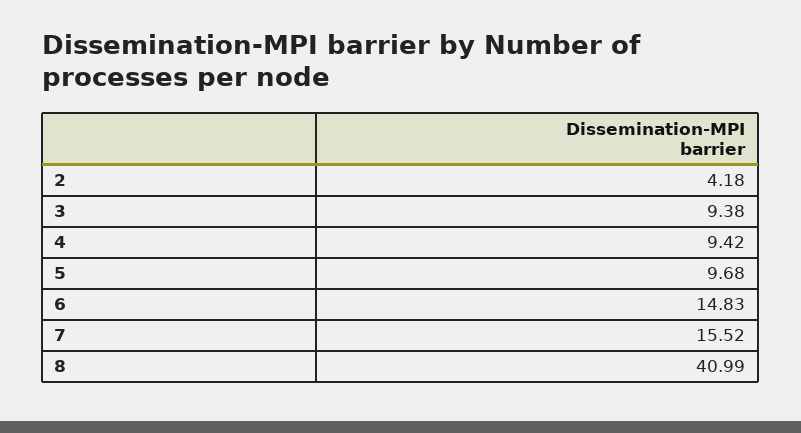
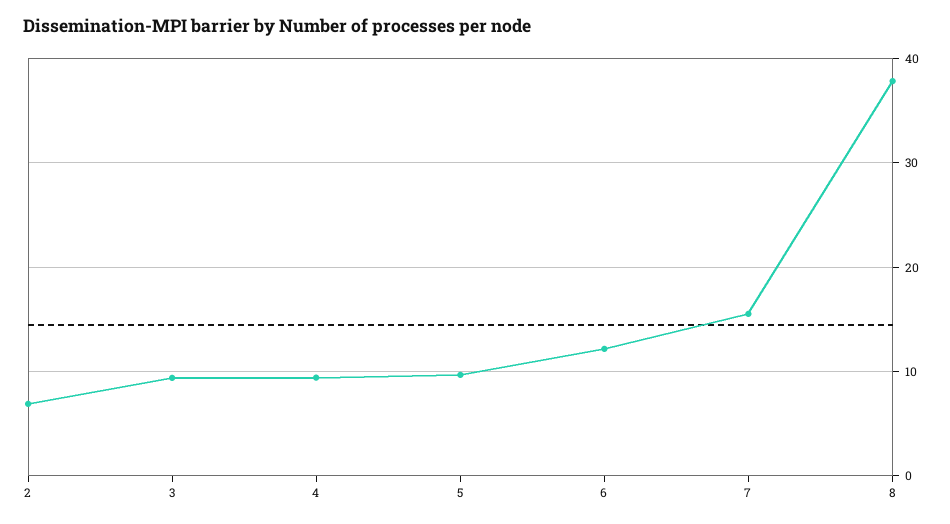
  {
-   "2": 4.18,
+   "2": 7,
    "3": 9.38,
    "4": 9.42,
    "5": 9.68,
-   "6": 14.83,
+   "6": 12,
    "7": 15.52,
-   "8": 40.99
+   "8": 38
  }

